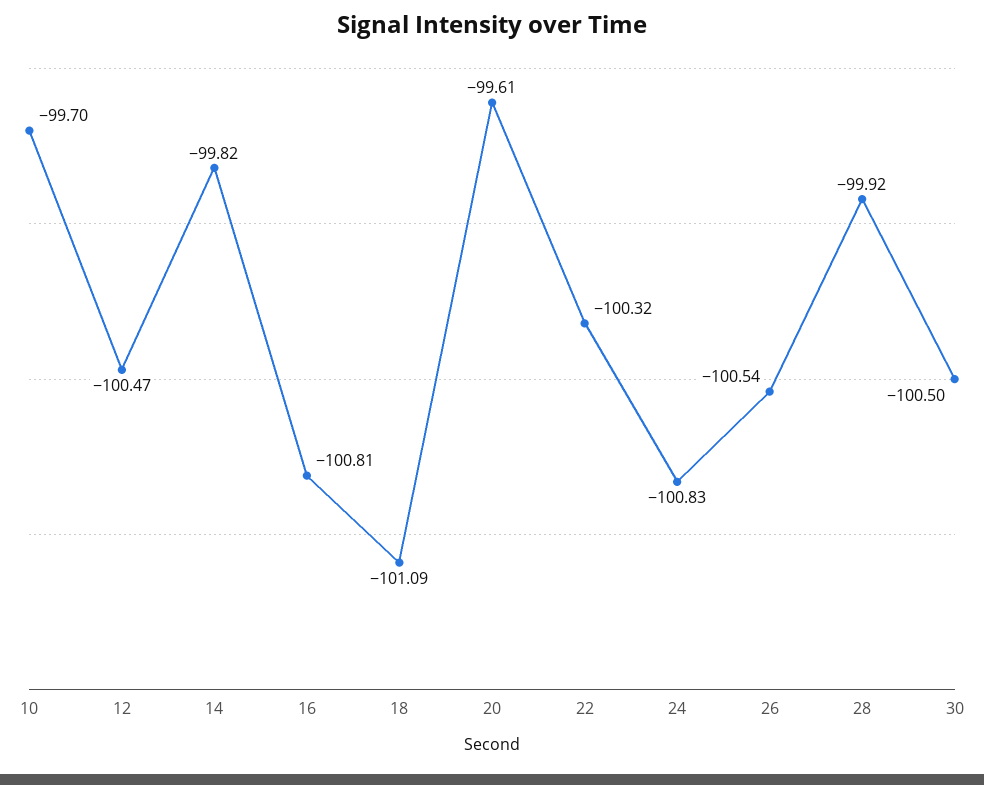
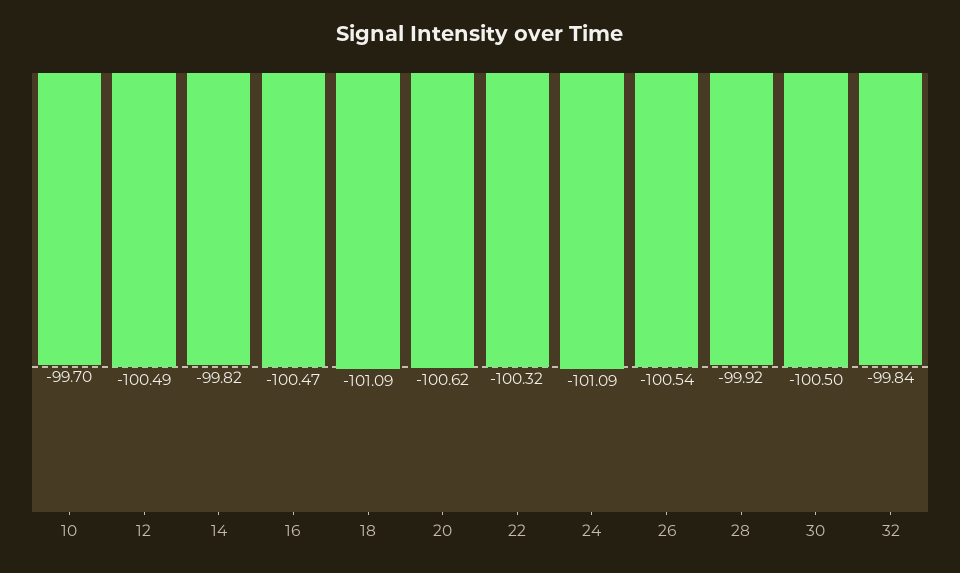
  {
    "10": -99.7,
-   "12": -100.47,
+   "12": -100.49,
    "14": -99.82,
-   "16": -100.81,
+   "16": -100.47,
    "18": -101.09,
-   "20": -99.61,
+   "20": -100.62,
    "22": -100.32,
-   "24": -100.83,
+   "24": -101.09,
    "26": -100.54,
    "28": -99.92,
-   "30": -100.5
+   "30": -100.5,
+   "32": -99.84
  }

